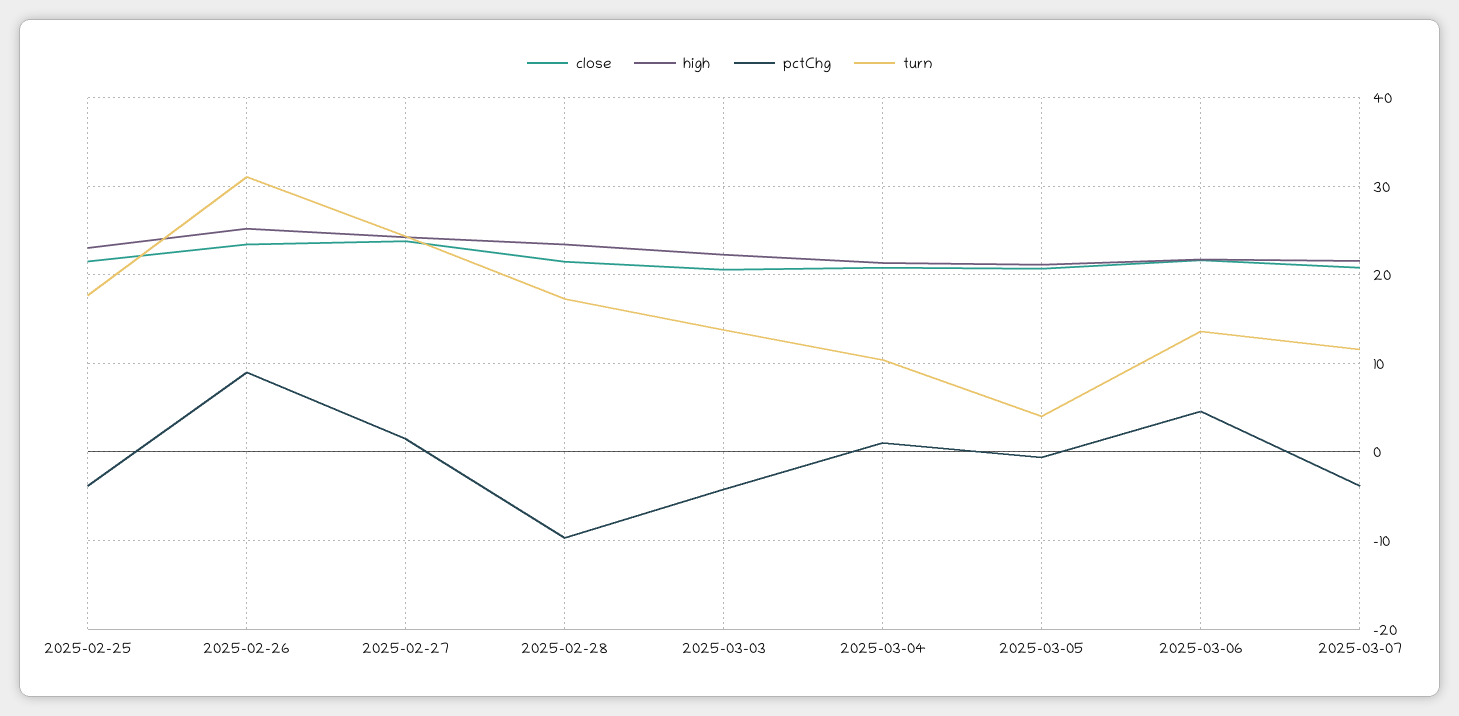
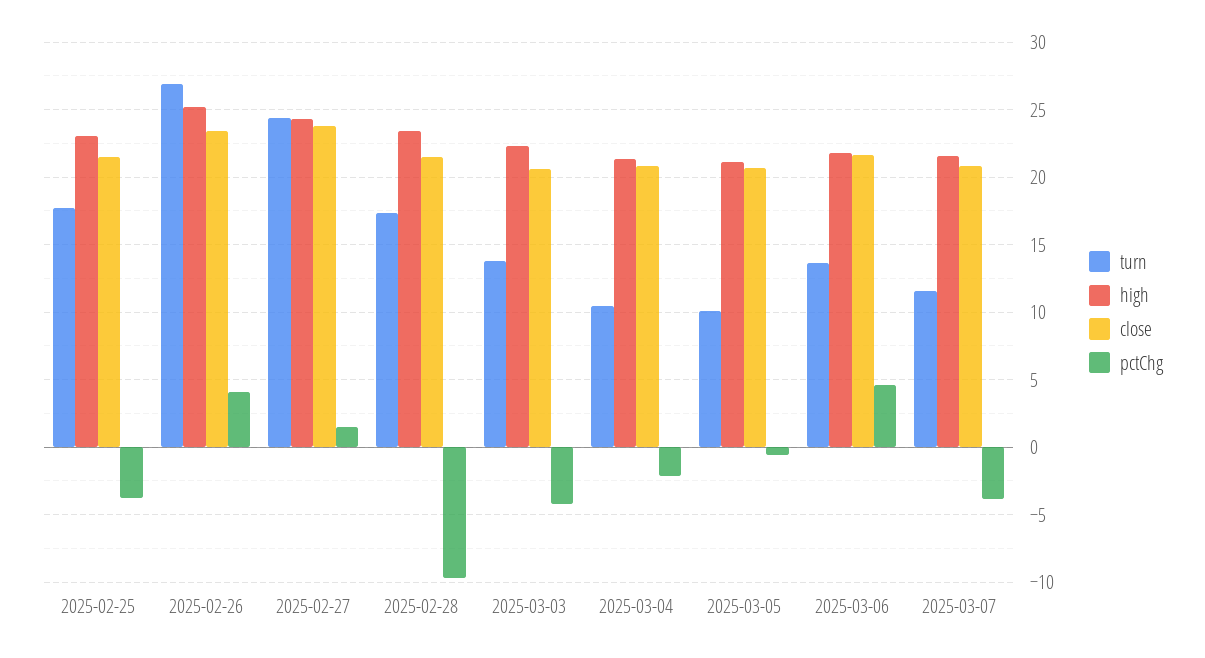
  {
    "close": {
      "2025-02-25": 21.5,
      "2025-02-26": 23.5,
      "2025-02-27": 24,
      "2025-02-28": 21.5,
      "2025-03-03": 20.5,
      "2025-03-04": 21,
      "2025-03-05": 20.5,
      "2025-03-06": 21.5,
      "2025-03-07": 21
    },
    "high": {
      "2025-02-25": 23,
      "2025-02-26": 25,
      "2025-02-27": 24.5,
      "2025-02-28": 23.5,
      "2025-03-03": 22.5,
      "2025-03-04": 21.5,
      "2025-03-05": 21,
      "2025-03-06": 22,
      "2025-03-07": 21.5
    },
    "pctChg": {
      "2025-02-25": -4,
-     "2025-02-26": 9,
+     "2025-02-26": 4,
      "2025-02-27": 1.5,
      "2025-02-28": -9.5,
      "2025-03-03": -4,
-     "2025-03-04": 1,
+     "2025-03-04": -2,
      "2025-03-05": -0.5,
      "2025-03-06": 4.5,
      "2025-03-07": -4
    },
    "turn": {
      "2025-02-25": 17.5,
-     "2025-02-26": 31,
+     "2025-02-26": 27,
      "2025-02-27": 24.5,
      "2025-02-28": 17.5,
      "2025-03-03": 14,
      "2025-03-04": 10.5,
-     "2025-03-05": 4,
+     "2025-03-05": 10,
      "2025-03-06": 13.5,
      "2025-03-07": 11.5
    }
  }

